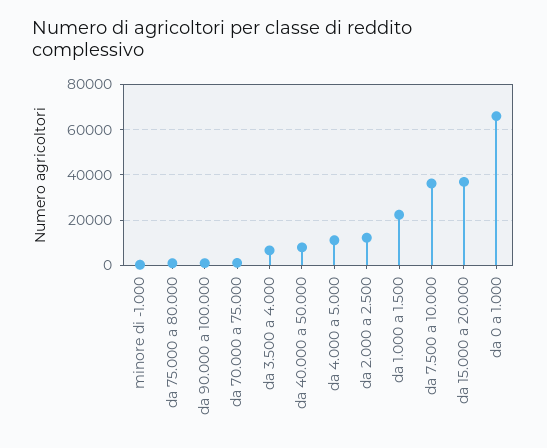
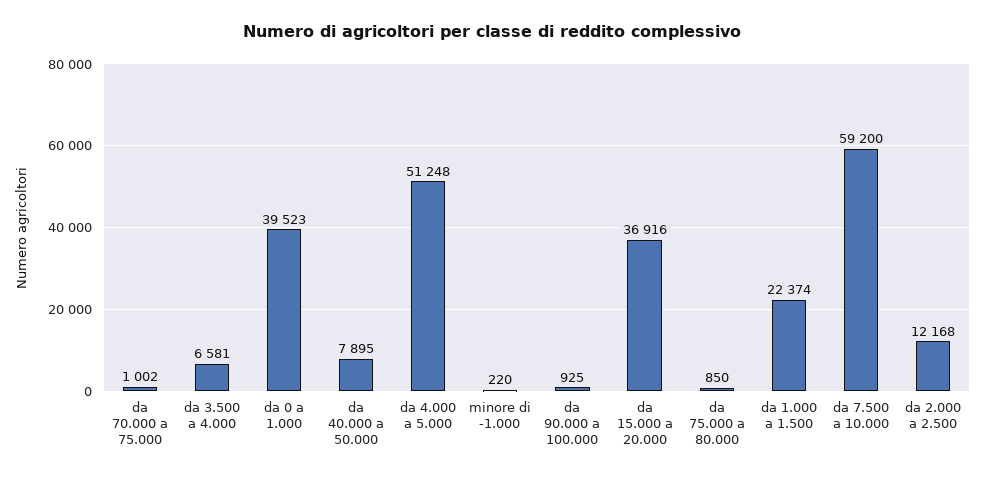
  {
    "minore di -1.000": 220,
    "da 75.000 a 80.000": 850,
    "da 90.000 a 100.000": 925,
    "da 70.000 a 75.000": 1002,
    "da 3.500 a 4.000": 6581,
    "da 40.000 a 50.000": 7895,
-   "da 4.000 a 5.000": 10000,
+   "da 4.000 a 5.000": 51248,
    "da 2.000 a 2.500": 12168,
    "da 1.000 a 1.500": 22374,
-   "da 7.500 a 10.000": 35000,
+   "da 7.500 a 10.000": 59200,
    "da 15.000 a 20.000": 36916,
-   "da 0 a 1.000": 65000
+   "da 0 a 1.000": 39523
  }

